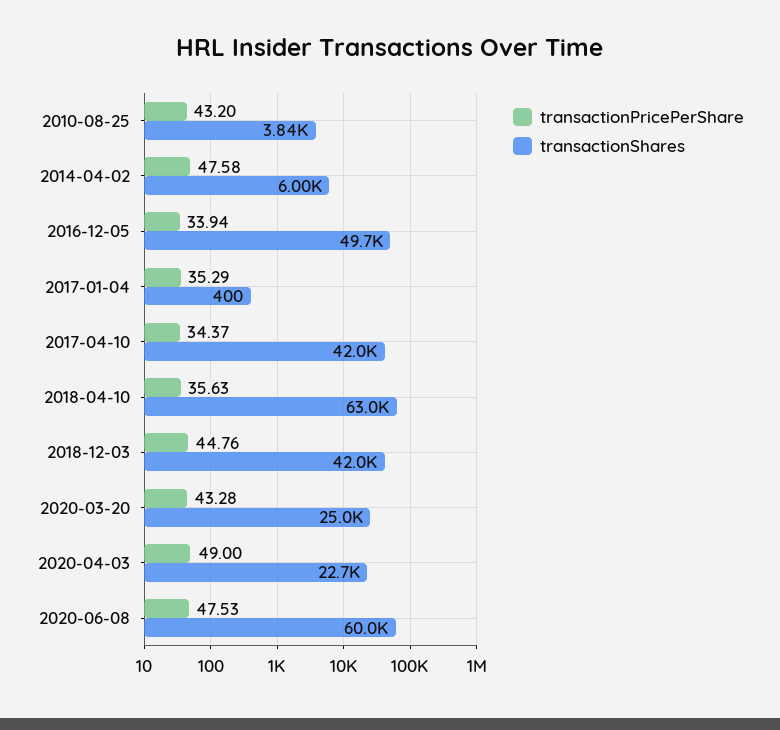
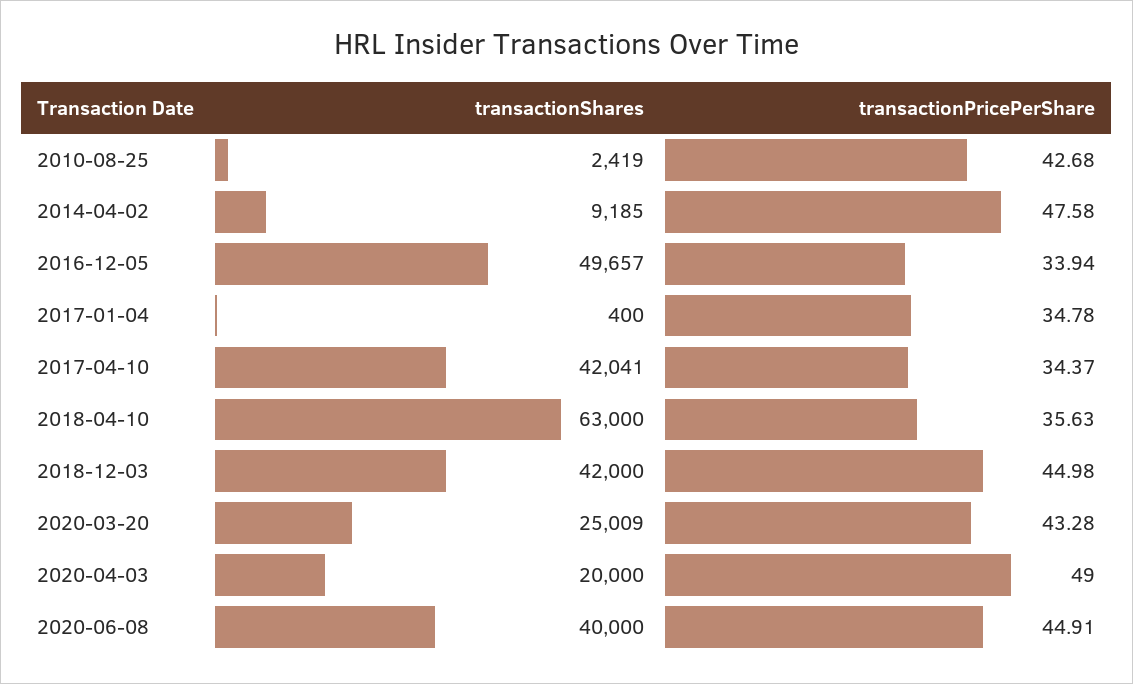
  {
    "transactionPricePerShare": {
-     "2010-08-25": 43.2,
+     "2010-08-25": 42.68,
      "2014-04-02": 47.58,
      "2016-12-05": 33.94,
-     "2017-01-04": 35.29,
+     "2017-01-04": 34.78,
      "2017-04-10": 34.37,
      "2018-04-10": 35.63,
-     "2018-12-03": 44.76,
+     "2018-12-03": 44.98,
      "2020-03-20": 43.28,
      "2020-04-03": 49,
-     "2020-06-08": 47.53
+     "2020-06-08": 44.91
    },
    "transactionShares": {
-     "2010-08-25": 3840,
+     "2010-08-25": 2419,
-     "2014-04-02": 6000,
+     "2014-04-02": 9185,
      "2016-12-05": 49657,
      "2017-01-04": 400,
      "2017-04-10": 42041,
      "2018-04-10": 63000,
      "2018-12-03": 42000,
      "2020-03-20": 25009,
-     "2020-04-03": 22700,
+     "2020-04-03": 20000,
-     "2020-06-08": 60000
+     "2020-06-08": 40000
    }
  }

